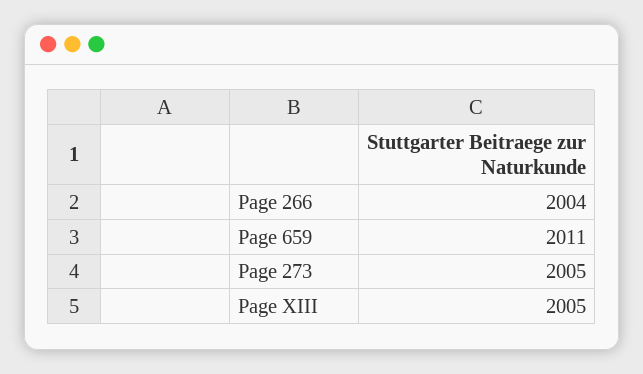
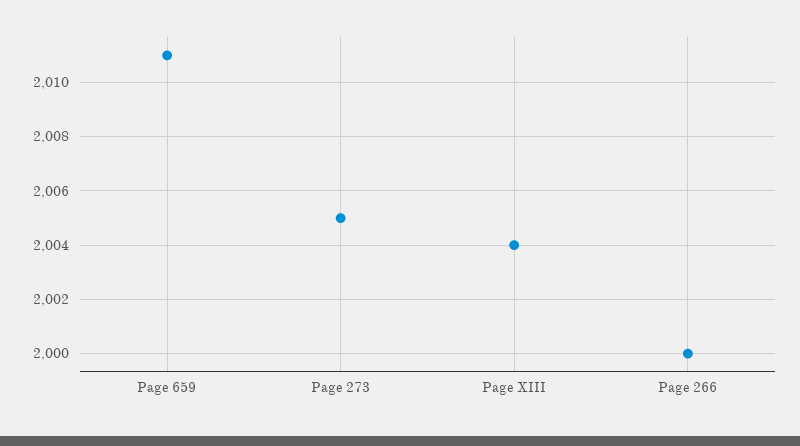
  {
-   "Page 266": 2004,
+   "Page 266": 2000,
    "Page 659": 2011,
    "Page 273": 2005,
-   "Page XIII": 2005
+   "Page XIII": 2004
  }

